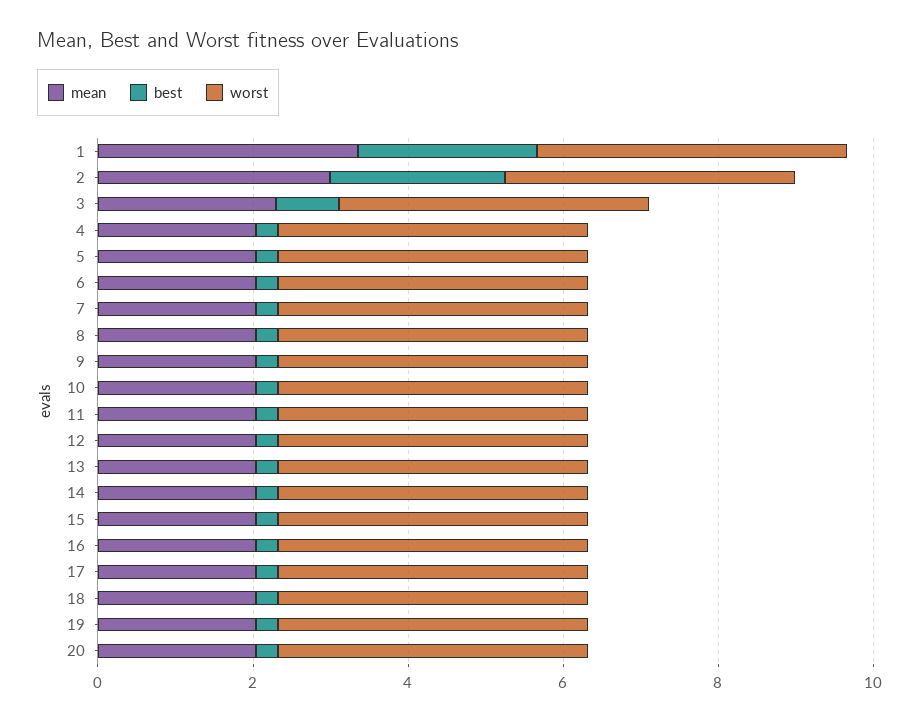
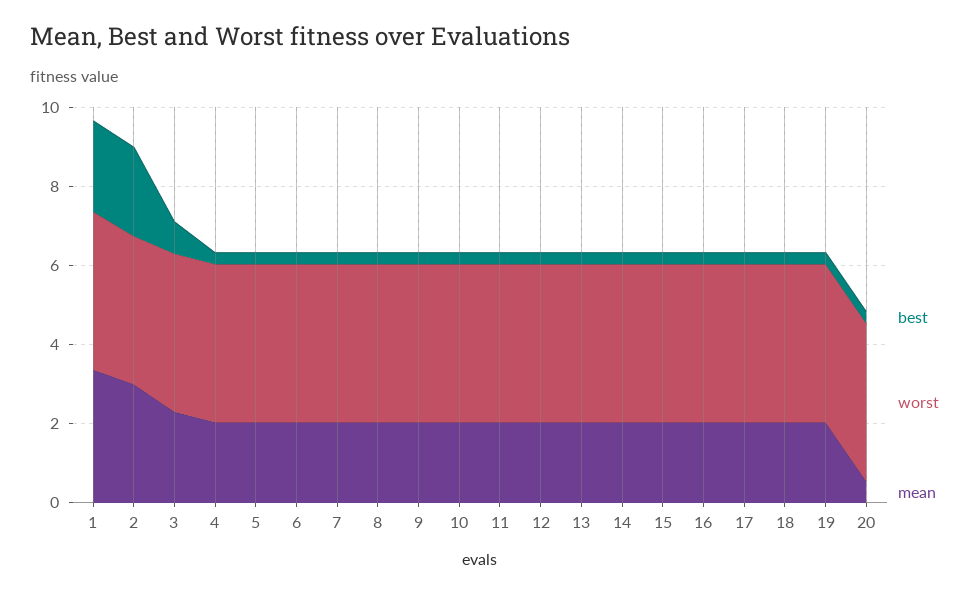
  {
    "mean": {
      "1": 3.5,
      "2": 3,
      "3": 2.5,
      "4": 2,
      "5": 2,
      "6": 2,
      "7": 2,
      "8": 2,
      "9": 2,
      "10": 2,
      "11": 2,
      "12": 2,
      "13": 2,
      "14": 2,
      "15": 2,
      "16": 2,
      "17": 2,
      "18": 2,
      "19": 2,
-     "20": 2
+     "20": 0.5
    },
    "best": {
      "1": 2.5,
      "2": 2,
      "3": 1,
      "4": 0.5,
      "5": 0.5,
      "6": 0.5,
      "7": 0.5,
      "8": 0.5,
      "9": 0.5,
      "10": 0.5,
      "11": 0.5,
      "12": 0.5,
      "13": 0.5,
      "14": 0.5,
      "15": 0.5,
      "16": 0.5,
      "17": 0.5,
      "18": 0.5,
      "19": 0.5,
      "20": 0.5
    },
    "worst": {
      "1": 4,
      "2": 3.5,
      "3": 4,
      "4": 4,
      "5": 4,
      "6": 4,
      "7": 4,
      "8": 4,
      "9": 4,
      "10": 4,
      "11": 4,
      "12": 4,
      "13": 4,
      "14": 4,
      "15": 4,
      "16": 4,
      "17": 4,
      "18": 4,
      "19": 4,
      "20": 4
    }
  }

